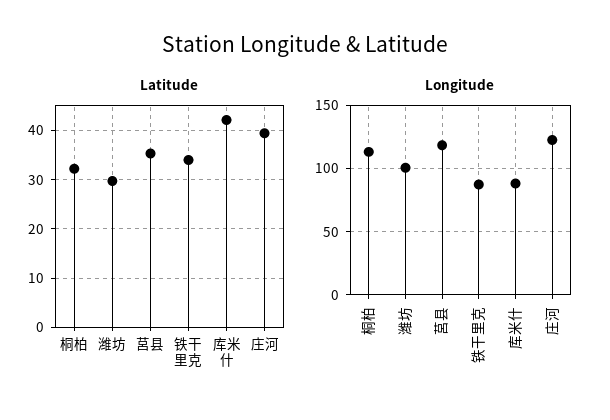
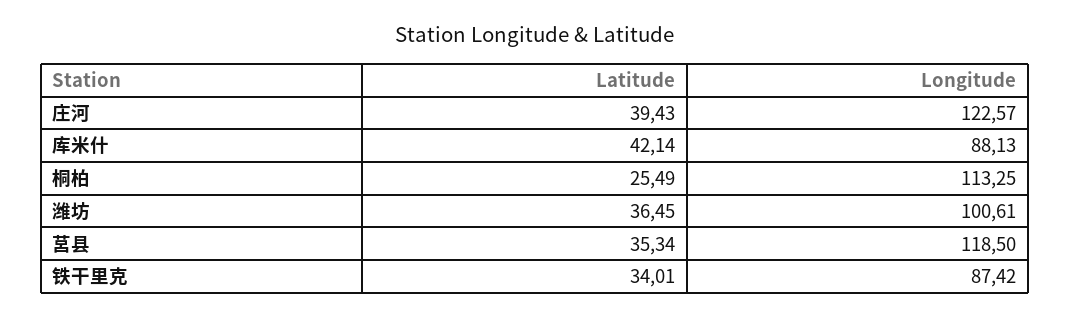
  {
    "Latitude": {
-     "桐柏": 32,
+     "桐柏": 25.49,
-     "潍坊": 30,
+     "潍坊": 36.45,
      "莒县": 35.34,
      "铁干里克": 34.01,
      "库米什": 42.14,
      "庄河": 39.43
    },
    "Longitude": {
      "桐柏": 113.25,
      "潍坊": 100.61,
      "莒县": 118.5,
      "铁干里克": 87.42,
      "库米什": 88.13,
      "庄河": 122.57
    }
  }

